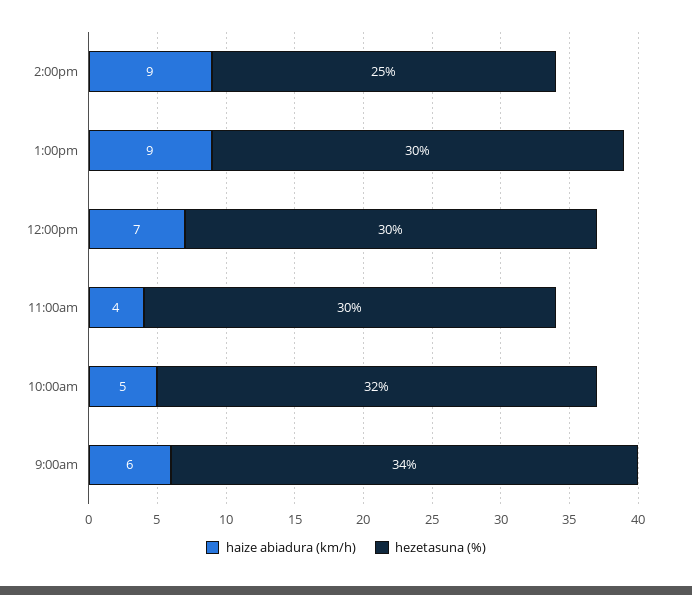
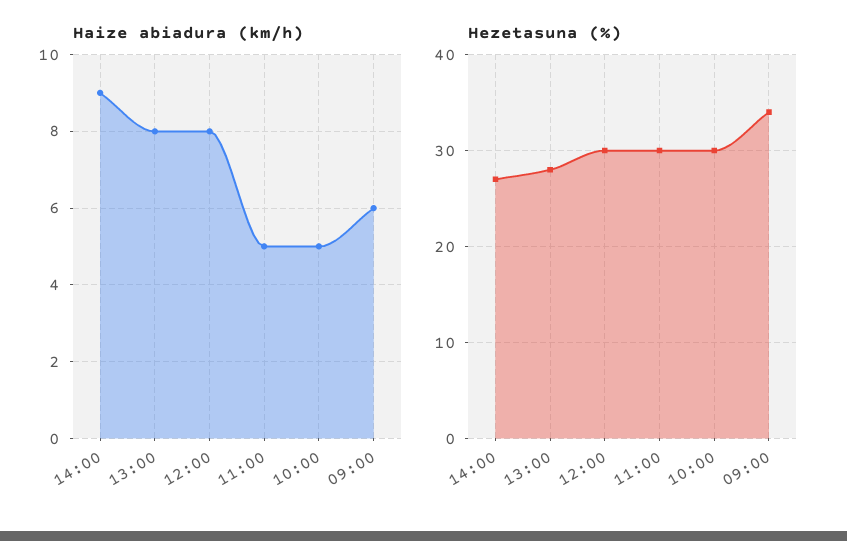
  {
    "haize abiadura (km/h)": {
      "2:00pm": 9,
-     "1:00pm": 9,
+     "1:00pm": 8,
-     "12:00pm": 7,
+     "12:00pm": 8,
-     "11:00am": 4,
+     "11:00am": 5,
      "10:00am": 5,
      "9:00am": 6
    },
    "hezetasuna (%)": {
-     "2:00pm": 25,
+     "2:00pm": 27,
-     "1:00pm": 30,
+     "1:00pm": 28,
      "12:00pm": 30,
      "11:00am": 30,
-     "10:00am": 32,
+     "10:00am": 30,
      "9:00am": 34
    }
  }

